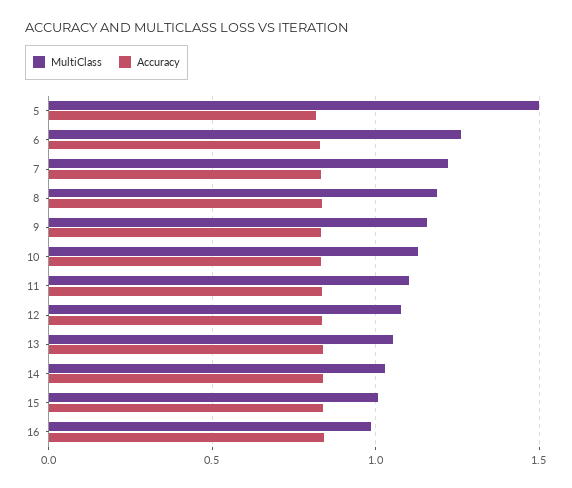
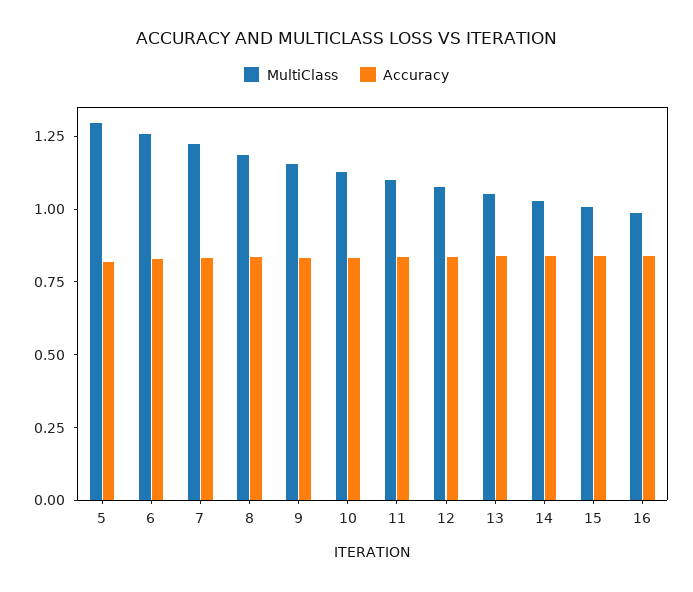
  {
    "MultiClass": {
-     "5": 1.5,
+     "5": 1.3,
      "6": 1.25,
      "7": 1.2,
      "8": 1.2,
      "9": 1.15,
      "10": 1.15,
      "11": 1.1,
      "12": 1.1,
      "13": 1.05,
      "14": 1.05,
      "15": 1,
      "16": 1
    },
    "Accuracy": {
      "5": 0.8,
      "6": 0.85,
      "7": 0.85,
      "8": 0.85,
      "9": 0.85,
      "10": 0.85,
      "11": 0.85,
      "12": 0.85,
      "13": 0.85,
      "14": 0.85,
      "15": 0.85,
      "16": 0.85
    }
  }

